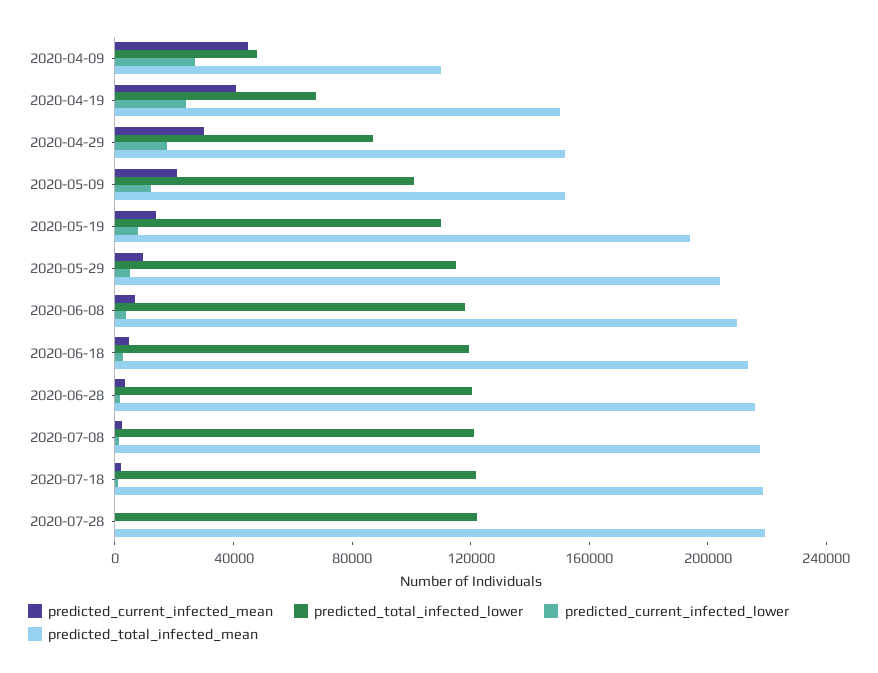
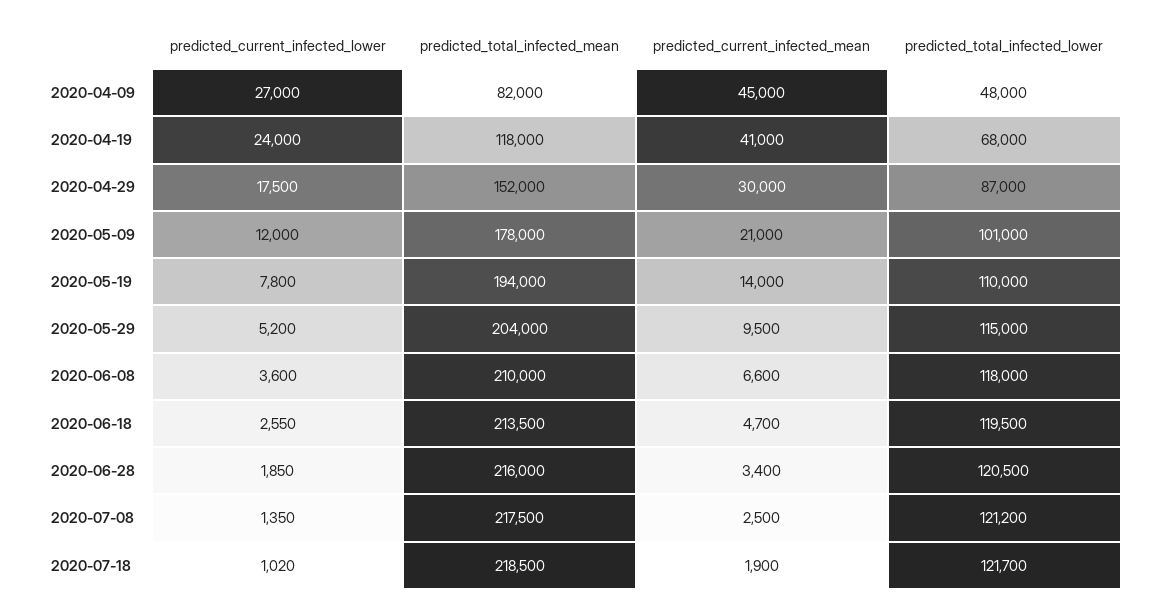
  {
    "predicted_current_infected_mean": {
      "2020-04-09": 45000,
      "2020-04-19": 41000,
      "2020-04-29": 30000,
      "2020-05-09": 21000,
      "2020-05-19": 14000,
      "2020-05-29": 9500,
      "2020-06-08": 6600,
      "2020-06-18": 4700,
      "2020-06-28": 3400,
      "2020-07-08": 2500,
-     "2020-07-18": 1900,
+     "2020-07-18": 1900
-     "2020-07-28": 0
    },
    "predicted_total_infected_lower": {
      "2020-04-09": 48000,
      "2020-04-19": 68000,
      "2020-04-29": 87000,
      "2020-05-09": 101000,
      "2020-05-19": 110000,
      "2020-05-29": 115000,
      "2020-06-08": 118000,
      "2020-06-18": 119500,
      "2020-06-28": 120500,
      "2020-07-08": 121200,
-     "2020-07-18": 121700,
+     "2020-07-18": 121700
-     "2020-07-28": 120000
    },
    "predicted_current_infected_lower": {
      "2020-04-09": 27000,
      "2020-04-19": 24000,
      "2020-04-29": 17500,
      "2020-05-09": 12000,
      "2020-05-19": 7800,
      "2020-05-29": 5200,
      "2020-06-08": 3600,
      "2020-06-18": 2550,
      "2020-06-28": 1850,
      "2020-07-08": 1350,
-     "2020-07-18": 1020,
+     "2020-07-18": 1020
-     "2020-07-28": 0
    },
    "predicted_total_infected_mean": {
-     "2020-04-09": 110000,
+     "2020-04-09": 82000,
-     "2020-04-19": 150000,
+     "2020-04-19": 118000,
      "2020-04-29": 152000,
-     "2020-05-09": 150000,
+     "2020-05-09": 178000,
      "2020-05-19": 194000,
      "2020-05-29": 204000,
      "2020-06-08": 210000,
      "2020-06-18": 213500,
      "2020-06-28": 216000,
      "2020-07-08": 217500,
-     "2020-07-18": 218500,
+     "2020-07-18": 218500
-     "2020-07-28": 220000
    }
  }

